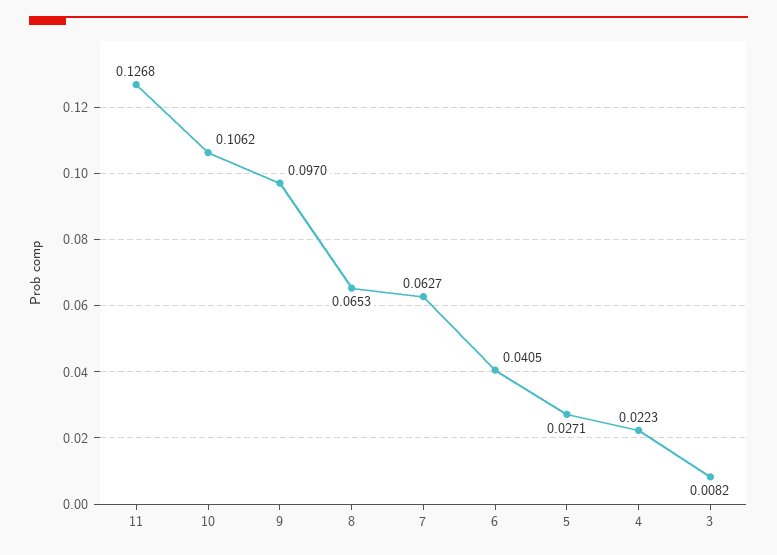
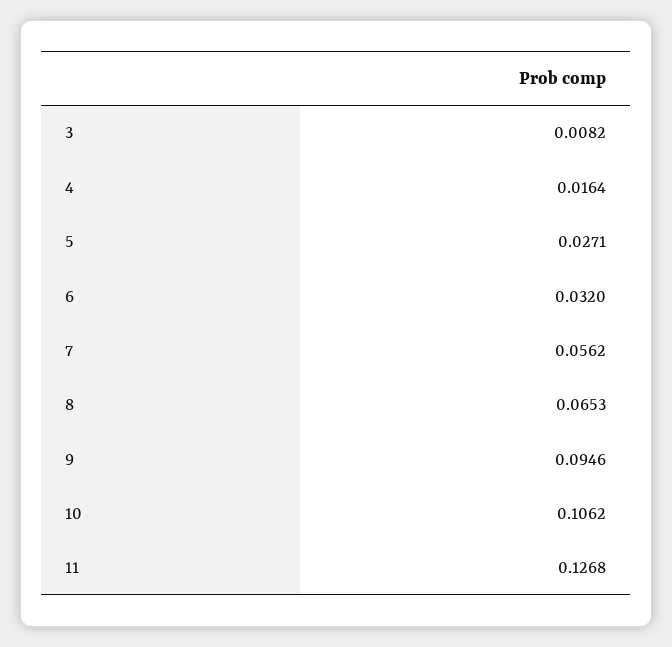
  {
    "11": 0.1268,
    "10": 0.1062,
-   "9": 0.097,
+   "9": 0.0946,
    "8": 0.0653,
-   "7": 0.0627,
+   "7": 0.0562,
-   "6": 0.0405,
+   "6": 0.032,
    "5": 0.0271,
-   "4": 0.0223,
+   "4": 0.0164,
    "3": 0.0082
  }

